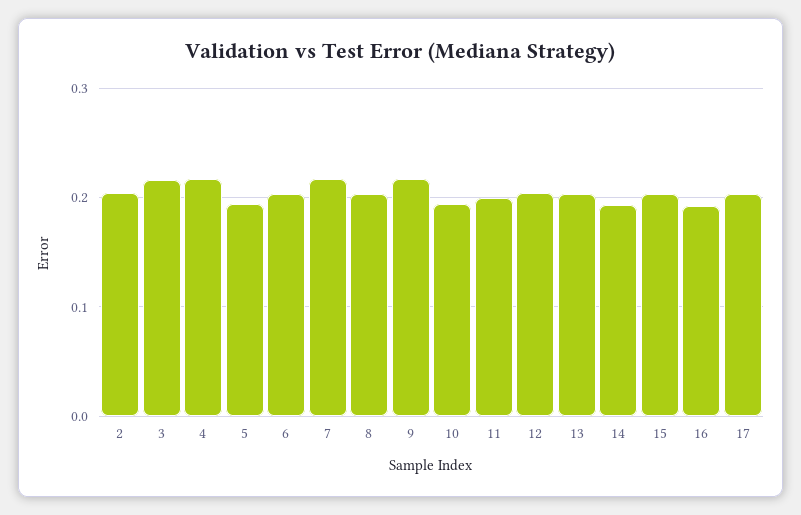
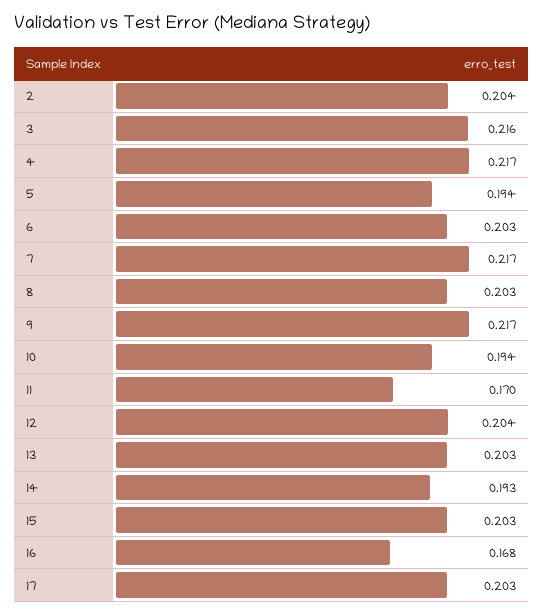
  {
    "2": 0.204,
    "3": 0.216,
    "4": 0.217,
    "5": 0.194,
    "6": 0.203,
    "7": 0.217,
    "8": 0.203,
    "9": 0.217,
    "10": 0.194,
-   "11": 0.2,
+   "11": 0.17,
    "12": 0.204,
    "13": 0.203,
    "14": 0.193,
    "15": 0.203,
-   "16": 0.19,
+   "16": 0.168,
    "17": 0.203
  }

